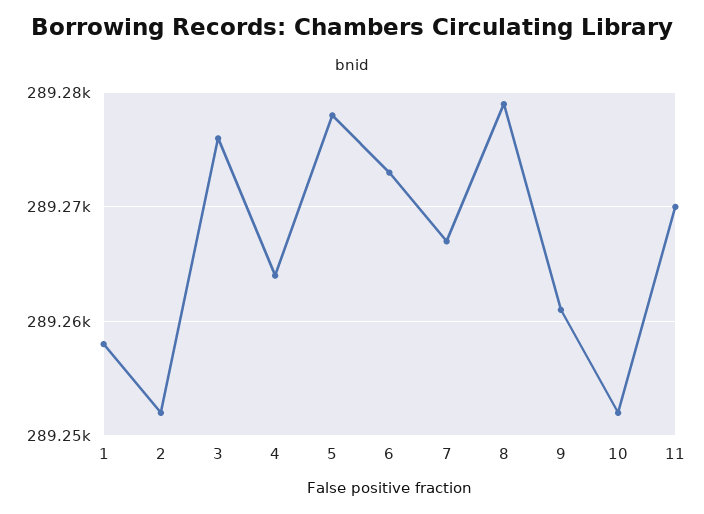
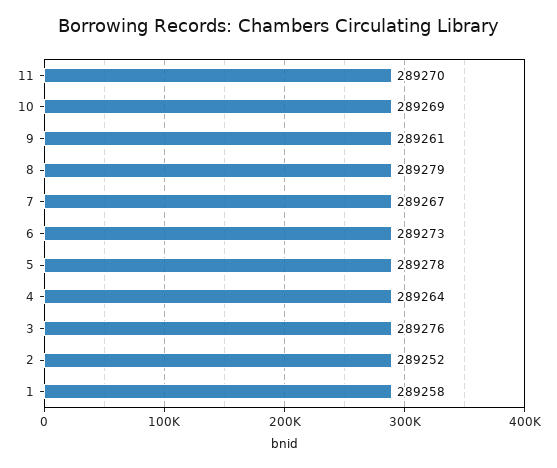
  {
    "1": 289258,
    "2": 289252,
    "3": 289276,
    "4": 289264,
    "5": 289278,
    "6": 289273,
    "7": 289267,
    "8": 289279,
    "9": 289261,
-   "10": 289252,
+   "10": 289269,
    "11": 289270
  }

